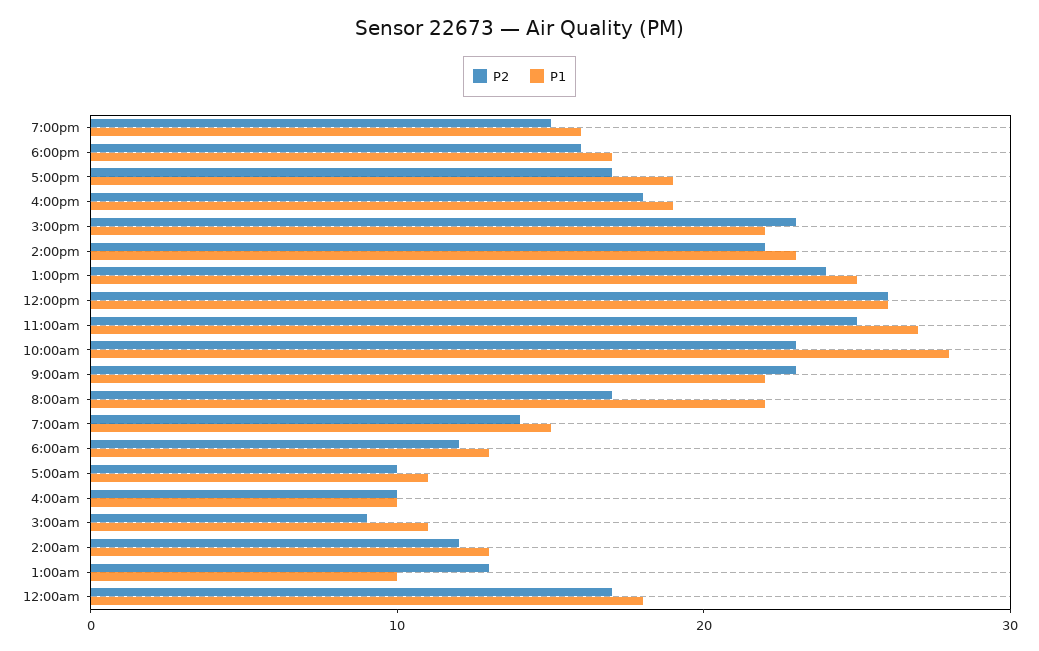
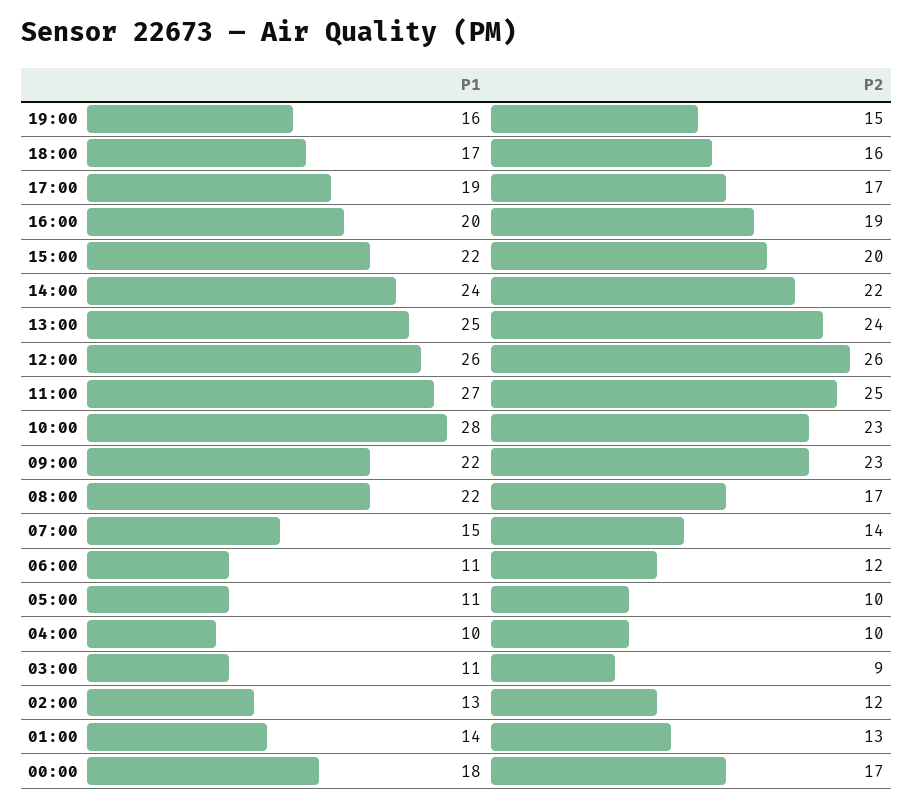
  {
    "P2": {
      "7:00pm": 15,
      "6:00pm": 16,
      "5:00pm": 17,
-     "4:00pm": 18,
+     "4:00pm": 19,
-     "3:00pm": 23,
+     "3:00pm": 20,
      "2:00pm": 22,
      "1:00pm": 24,
      "12:00pm": 26,
      "11:00am": 25,
      "10:00am": 23,
      "9:00am": 23,
      "8:00am": 17,
      "7:00am": 14,
      "6:00am": 12,
      "5:00am": 10,
      "4:00am": 10,
      "3:00am": 9,
      "2:00am": 12,
      "1:00am": 13,
      "12:00am": 17
    },
    "P1": {
      "7:00pm": 16,
      "6:00pm": 17,
      "5:00pm": 19,
-     "4:00pm": 19,
+     "4:00pm": 20,
      "3:00pm": 22,
-     "2:00pm": 23,
+     "2:00pm": 24,
      "1:00pm": 25,
      "12:00pm": 26,
      "11:00am": 27,
      "10:00am": 28,
      "9:00am": 22,
      "8:00am": 22,
      "7:00am": 15,
-     "6:00am": 13,
+     "6:00am": 11,
      "5:00am": 11,
      "4:00am": 10,
      "3:00am": 11,
      "2:00am": 13,
-     "1:00am": 10,
+     "1:00am": 14,
      "12:00am": 18
    }
  }

